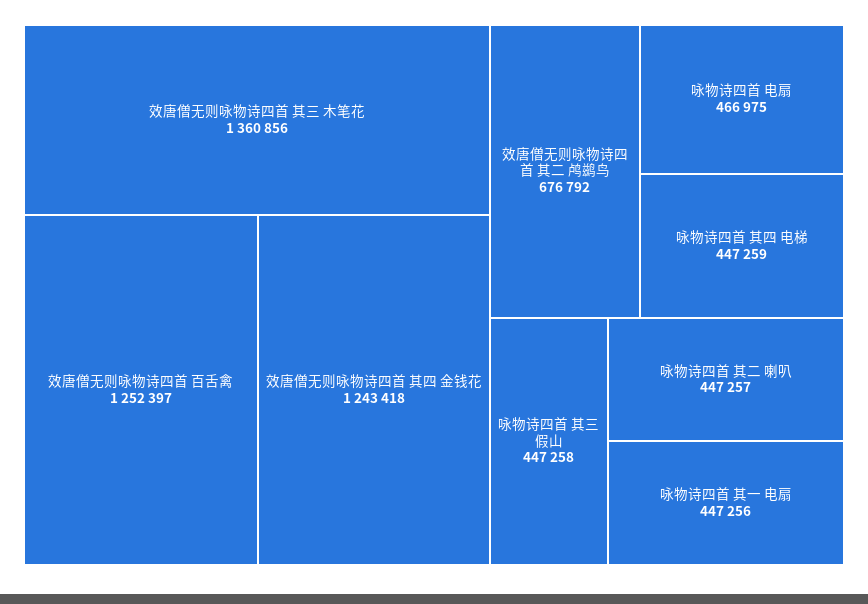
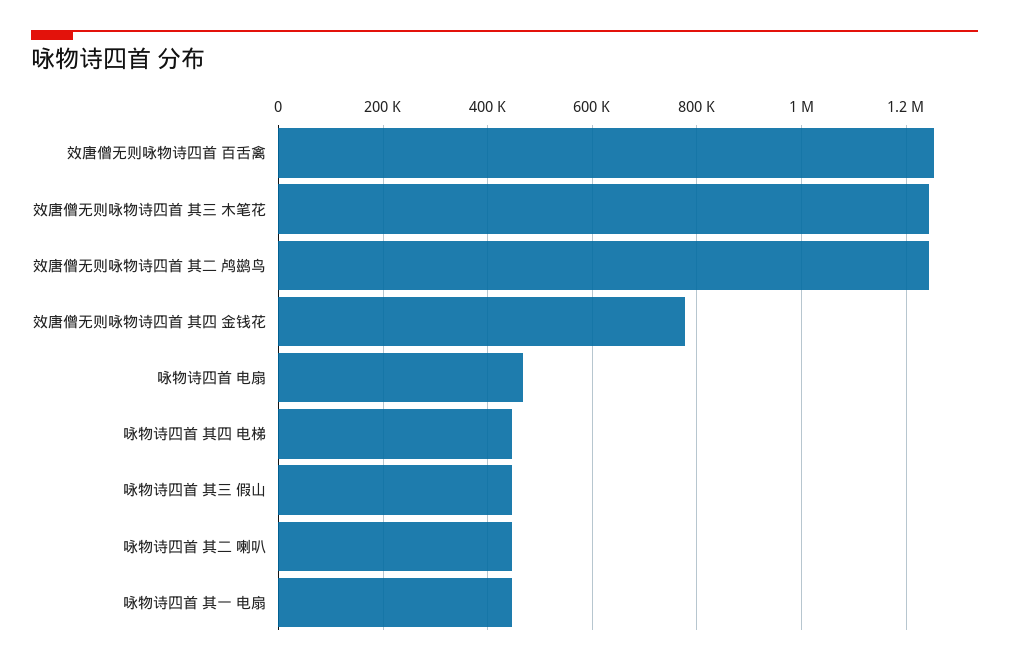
  {
-   "效唐僧无则咏物诗四首 其三 木笔花": 1360856,
+   "效唐僧无则咏物诗四首 其三 木笔花": 1240000,
    "效唐僧无则咏物诗四首 百舌禽": 1252397,
-   "效唐僧无则咏物诗四首 其四 金钱花": 1243418,
+   "效唐僧无则咏物诗四首 其四 金钱花": 780000,
-   "效唐僧无则咏物诗四首 其二 鸬鹚鸟": 676792,
+   "效唐僧无则咏物诗四首 其二 鸬鹚鸟": 1240000,
    "咏物诗四首 电扇": 466975,
    "咏物诗四首 其四 电梯": 447259,
    "咏物诗四首 其三 假山": 447258,
    "咏物诗四首 其二 喇叭": 447257,
    "咏物诗四首 其一 电扇": 447256
  }

